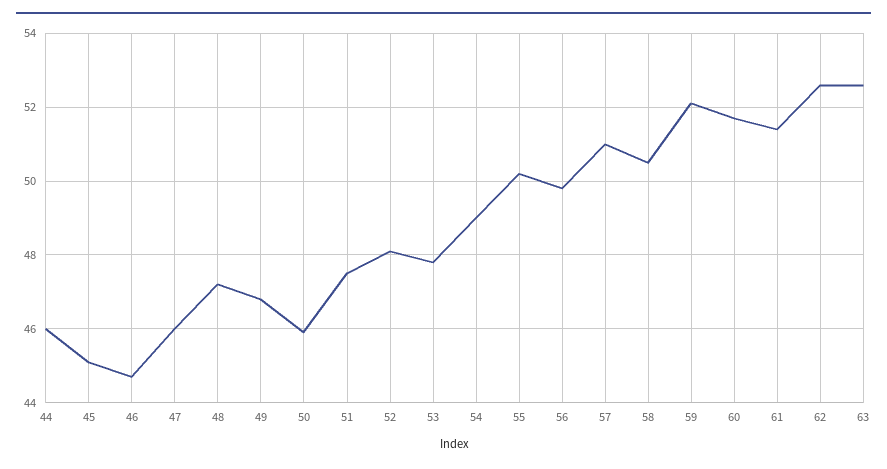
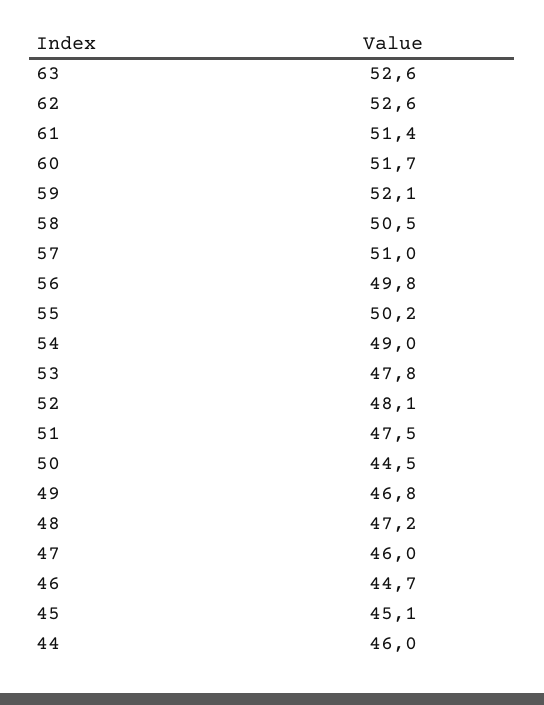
  {
    "44": 46,
    "45": 45.1,
    "46": 44.7,
    "47": 46,
    "48": 47.2,
    "49": 46.8,
-   "50": 46,
+   "50": 44.5,
    "51": 47.5,
    "52": 48.1,
    "53": 47.8,
    "54": 49,
    "55": 50.2,
    "56": 49.8,
    "57": 51,
    "58": 50.5,
    "59": 52.1,
    "60": 51.7,
    "61": 51.4,
    "62": 52.6,
    "63": 52.6
  }

